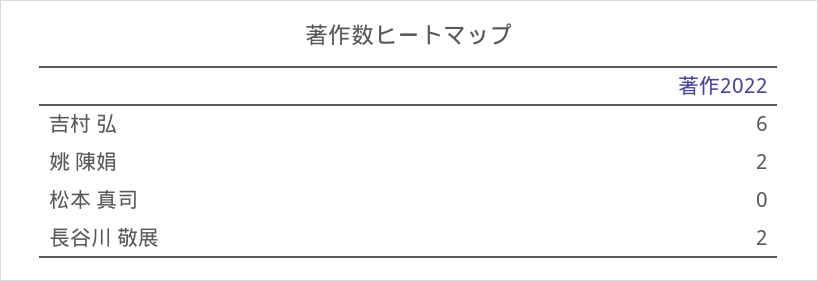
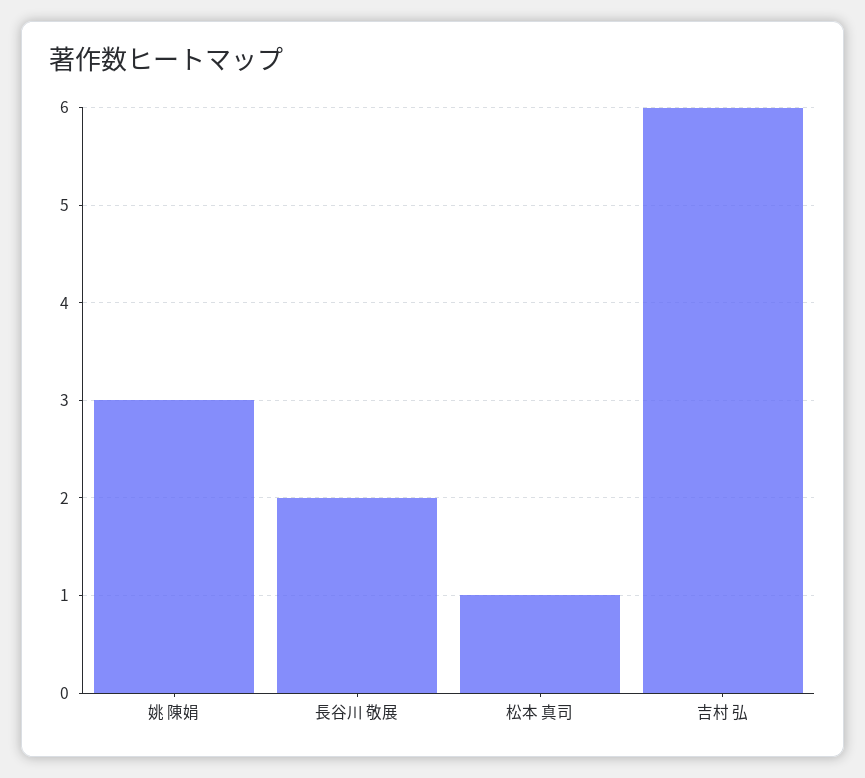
  {
    "吉村 弘": 6,
-   "姚 陳娟": 2,
+   "姚 陳娟": 3,
-   "松本 真司": 0,
+   "松本 真司": 1,
    "長谷川 敬展": 2
  }

